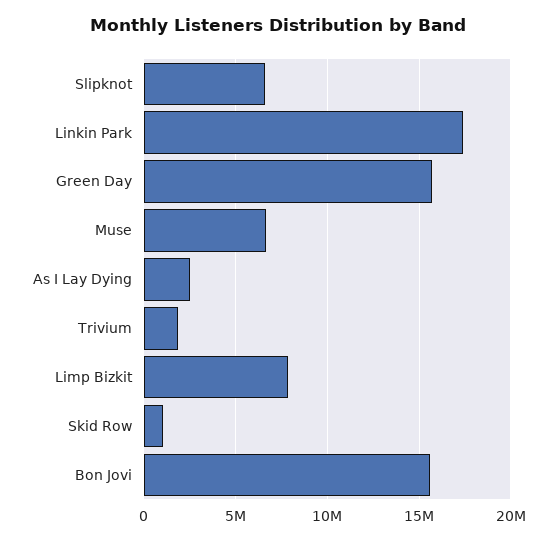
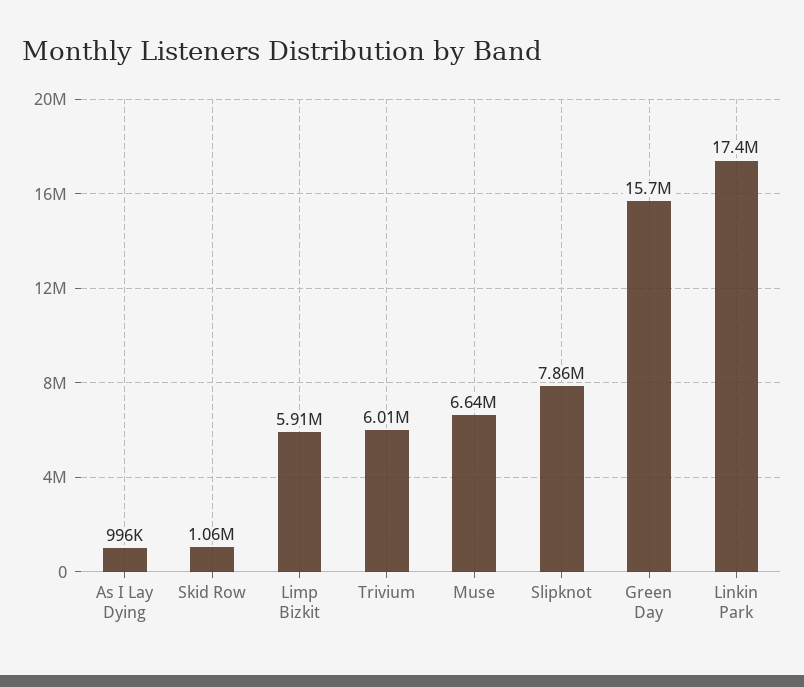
  {
-   "Slipknot": 6500000,
+   "Slipknot": 7860000,
    "Linkin Park": 17400000,
    "Green Day": 15700000,
    "Muse": 6640000,
-   "As I Lay Dying": 2500000,
+   "As I Lay Dying": 996000,
-   "Trivium": 2000000,
+   "Trivium": 6010000,
-   "Limp Bizkit": 8000000,
+   "Limp Bizkit": 5910000,
-   "Skid Row": 1060000,
+   "Skid Row": 1060000
-   "Bon Jovi": 15500000
  }

